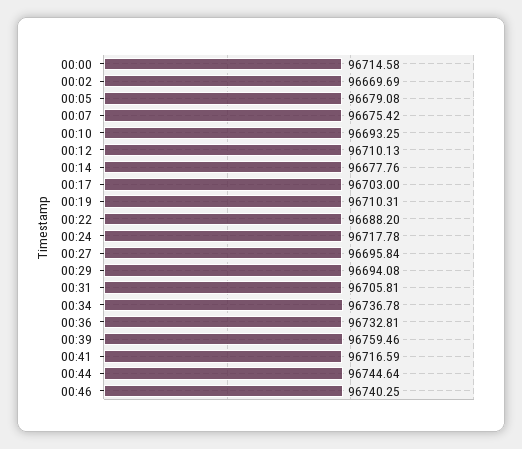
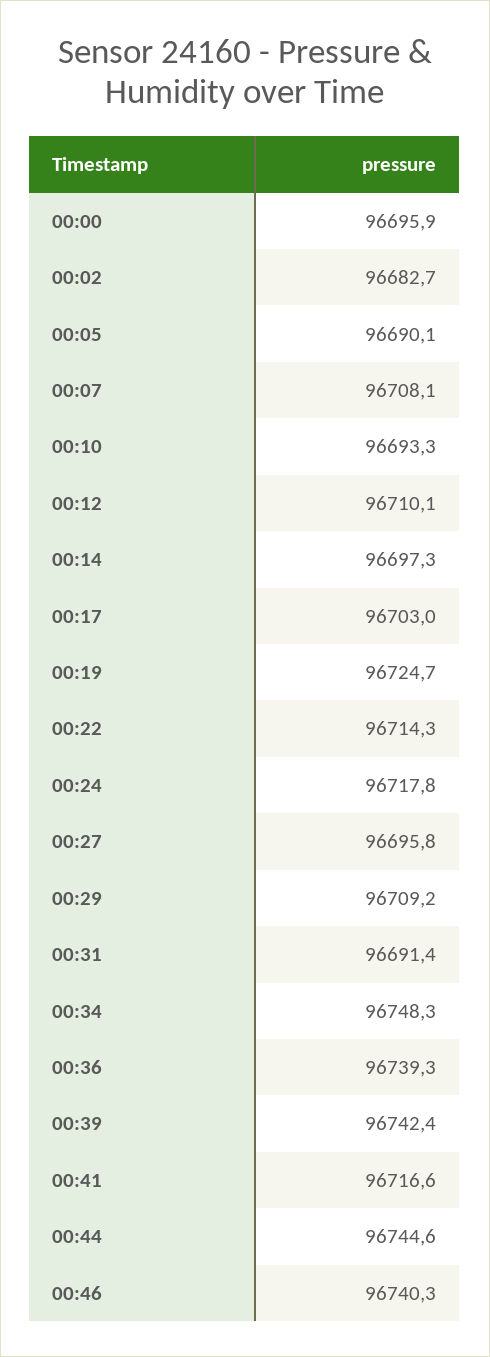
  {
-   "00:00": 96714.58,
+   "00:00": 96695.9,
-   "00:02": 96669.69,
+   "00:02": 96682.7,
-   "00:05": 96679.08,
+   "00:05": 96690.1,
-   "00:07": 96675.42,
+   "00:07": 96708.1,
    "00:10": 96693.25,
    "00:12": 96710.13,
-   "00:14": 96677.76,
+   "00:14": 96697.3,
    "00:17": 96703,
-   "00:19": 96710.31,
+   "00:19": 96724.7,
-   "00:22": 96688.2,
+   "00:22": 96714.3,
    "00:24": 96717.78,
    "00:27": 96695.84,
-   "00:29": 96694.08,
+   "00:29": 96709.2,
-   "00:31": 96705.81,
+   "00:31": 96691.4,
-   "00:34": 96736.78,
+   "00:34": 96748.3,
-   "00:36": 96732.81,
+   "00:36": 96739.3,
-   "00:39": 96759.46,
+   "00:39": 96742.4,
    "00:41": 96716.59,
    "00:44": 96744.64,
    "00:46": 96740.25
  }

